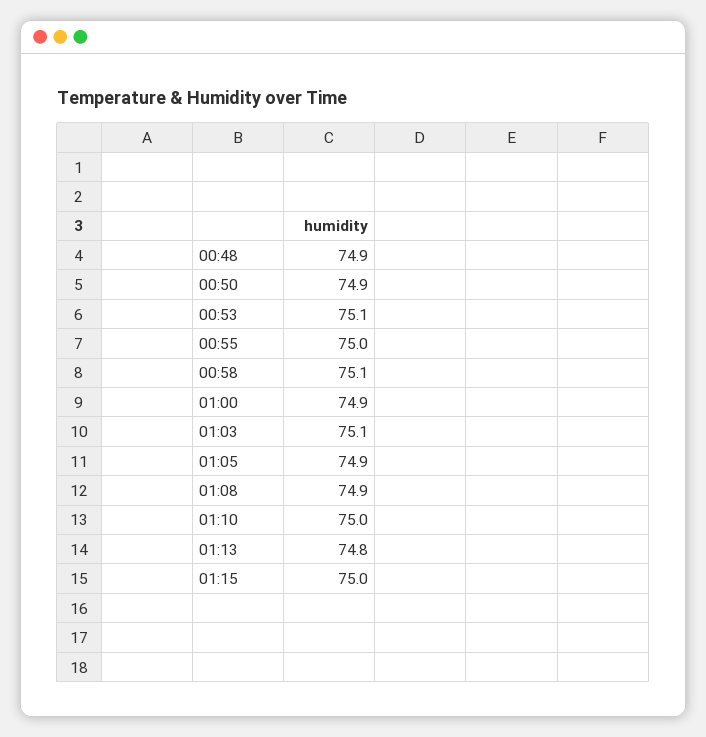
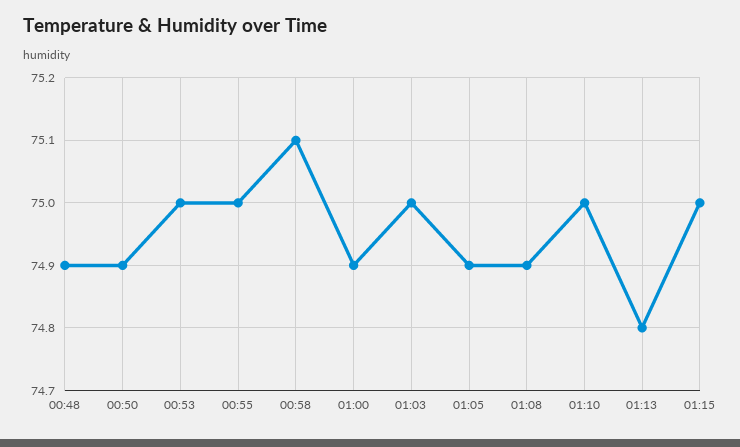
  {
    "00:48": 74.9,
    "00:50": 74.9,
-   "00:53": 75.1,
+   "00:53": 75,
    "00:55": 75,
    "00:58": 75.1,
    "01:00": 74.9,
-   "01:03": 75.1,
+   "01:03": 75,
    "01:05": 74.9,
    "01:08": 74.9,
    "01:10": 75,
    "01:13": 74.8,
    "01:15": 75
  }

